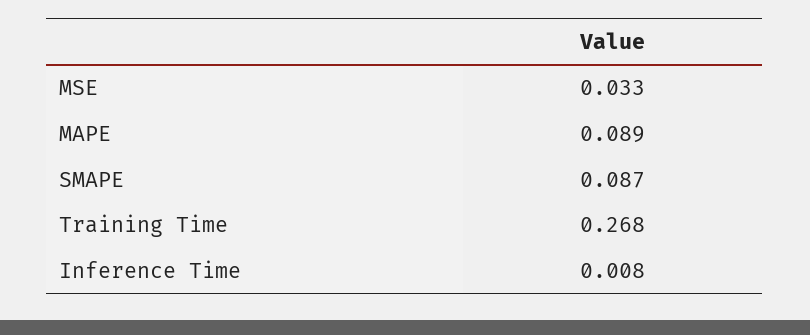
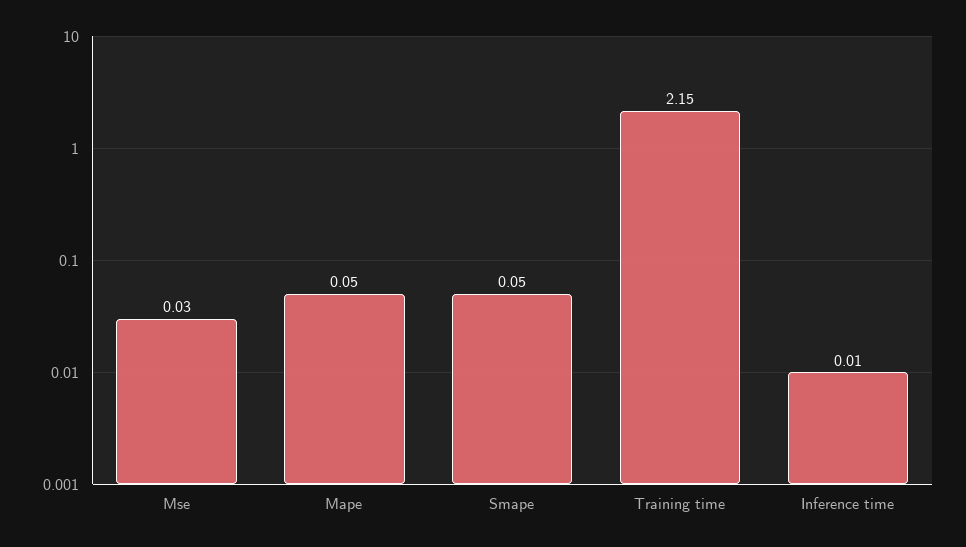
  {
    "MSE": 0.033,
-   "MAPE": 0.089,
+   "MAPE": 0.05,
-   "SMAPE": 0.087,
+   "SMAPE": 0.05,
-   "Training Time": 0.268,
+   "Training Time": 2.15,
    "Inference Time": 0.008
  }

